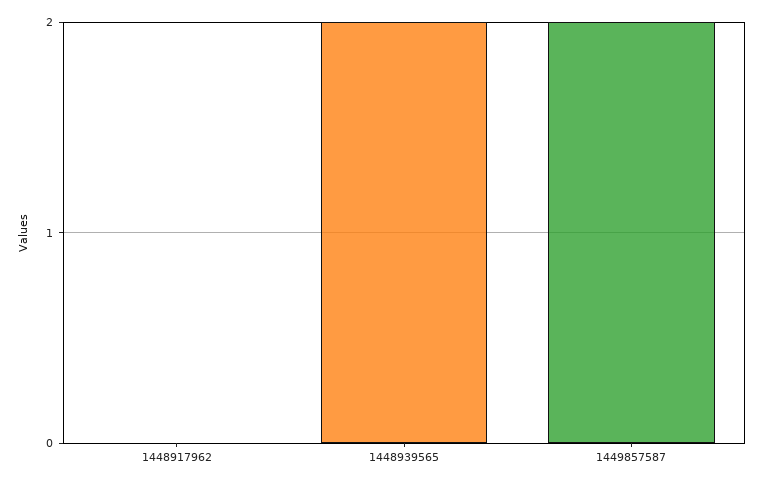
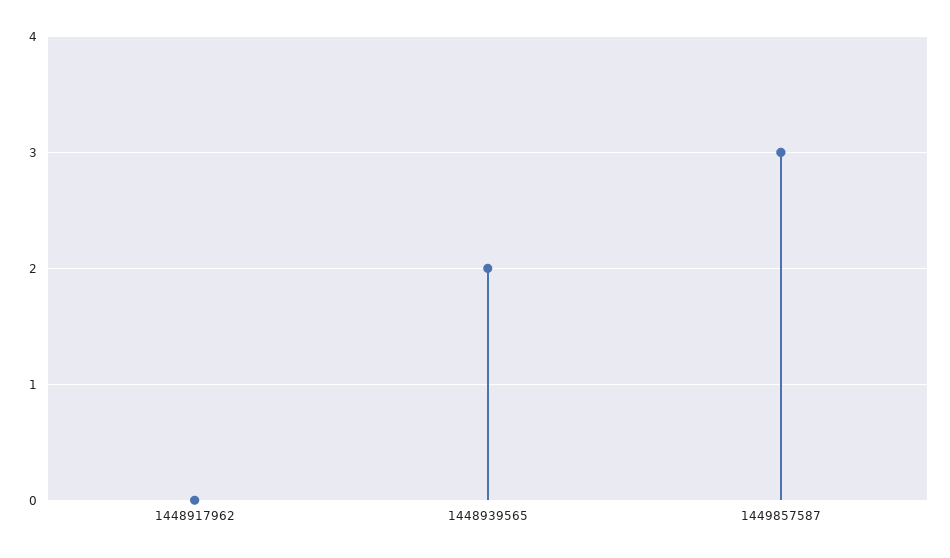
  {
    "1448917962": 0,
    "1448939565": 2,
-   "1449857587": 2
+   "1449857587": 3
  }

